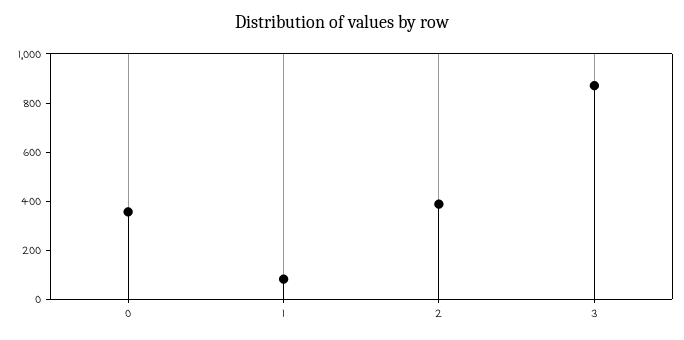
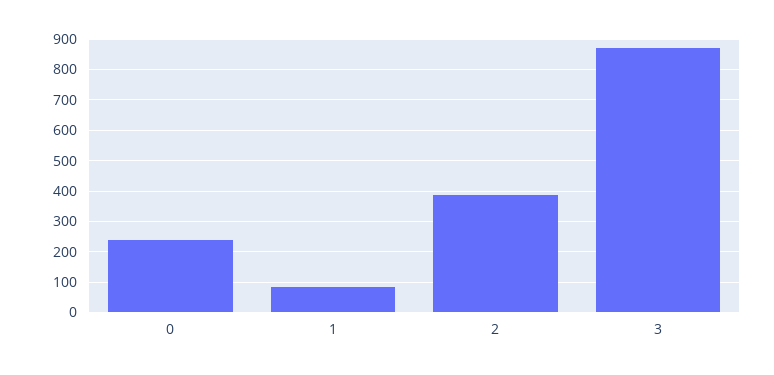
  {
-   "0": 350,
+   "0": 240,
    "1": 80,
    "2": 380,
    "3": 880
  }

